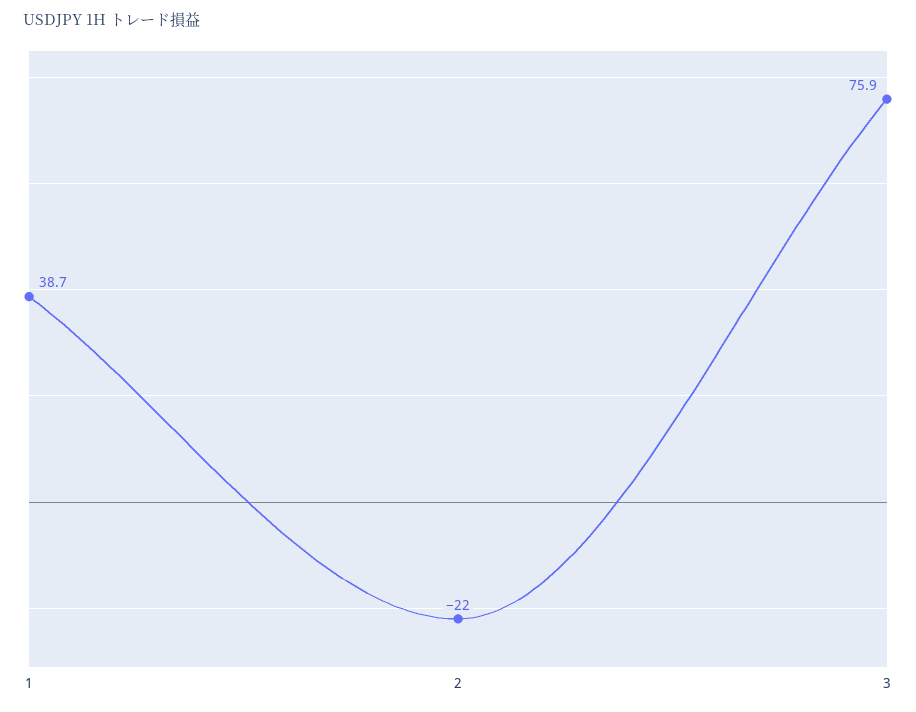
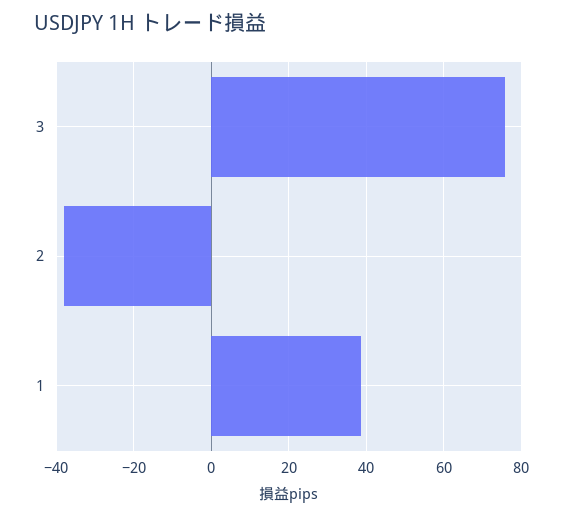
  {
    "1": 38.7,
-   "2": -22,
+   "2": -38,
    "3": 75.9
  }

